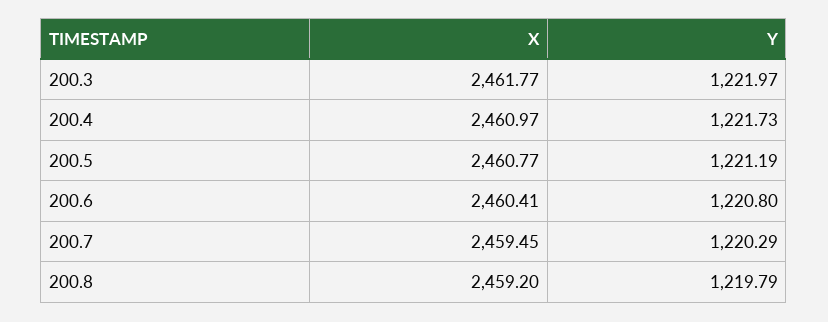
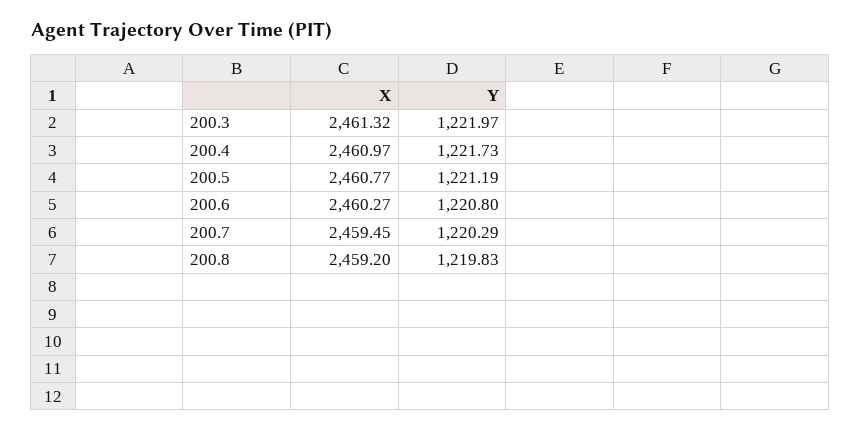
  {
    "X": {
-     "200.3": 2461.77,
+     "200.3": 2461.32,
      "200.4": 2460.97,
      "200.5": 2460.77,
-     "200.6": 2460.41,
+     "200.6": 2460.27,
      "200.7": 2459.45,
      "200.8": 2459.2
    },
    "Y": {
      "200.3": 1221.97,
      "200.4": 1221.73,
      "200.5": 1221.19,
      "200.6": 1220.8,
      "200.7": 1220.29,
-     "200.8": 1219.79
+     "200.8": 1219.83
    }
  }

